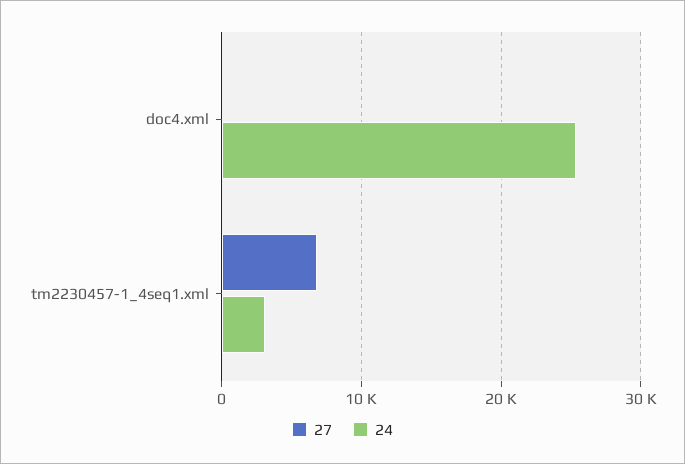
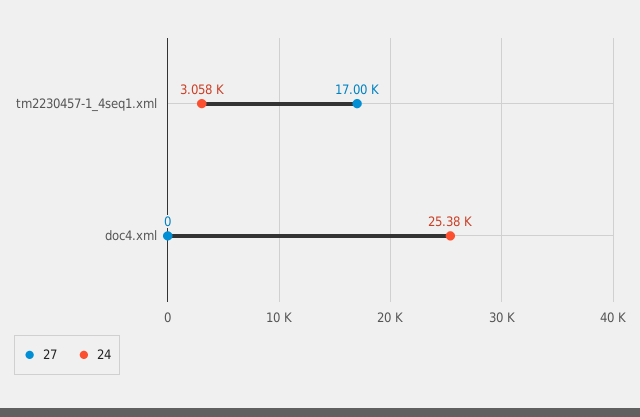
  {
    "27": {
      "doc4.xml": 0,
-     "tm2230457-1_4seq1.xml": 7000
+     "tm2230457-1_4seq1.xml": 17000
    },
    "24": {
      "doc4.xml": 25380,
      "tm2230457-1_4seq1.xml": 3058
    }
  }

